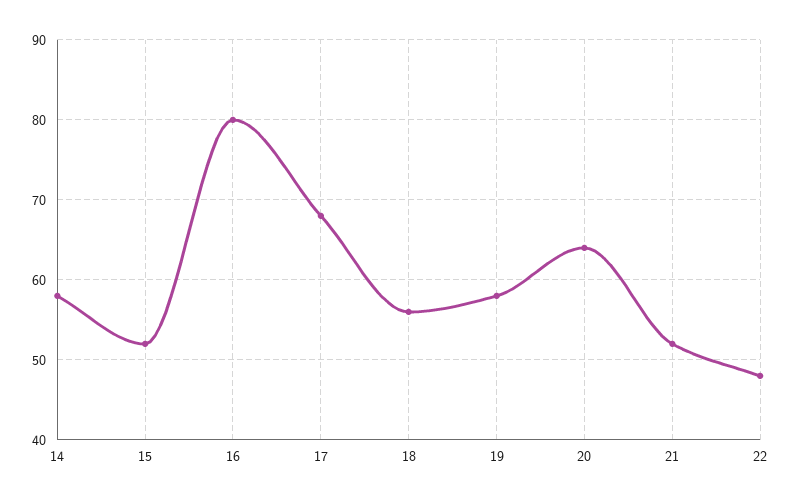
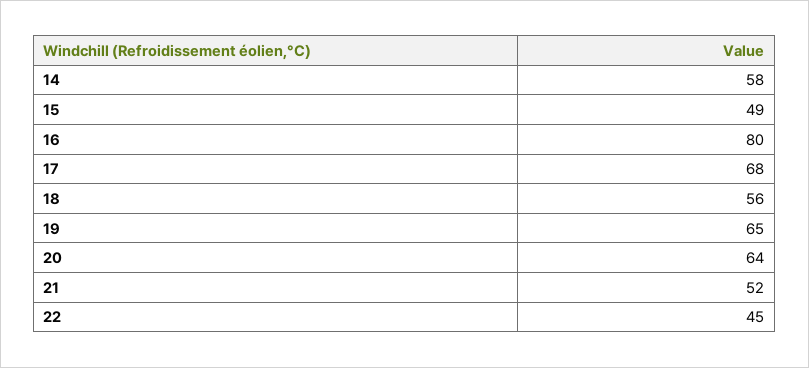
  {
    "14": 58,
-   "15": 52,
+   "15": 49,
    "16": 80,
    "17": 68,
    "18": 56,
-   "19": 58,
+   "19": 65,
    "20": 64,
    "21": 52,
-   "22": 48
+   "22": 45
  }

